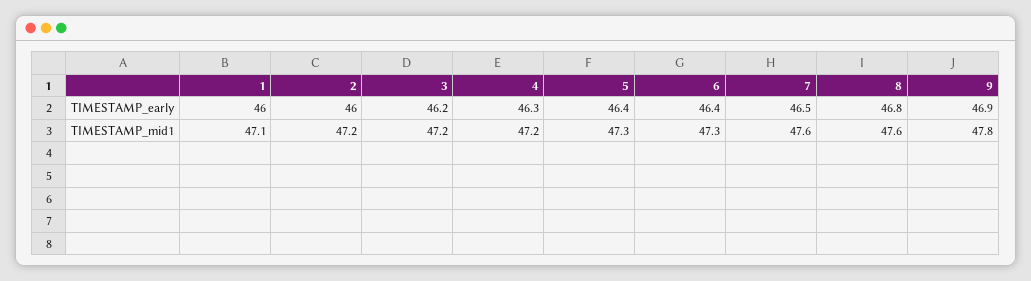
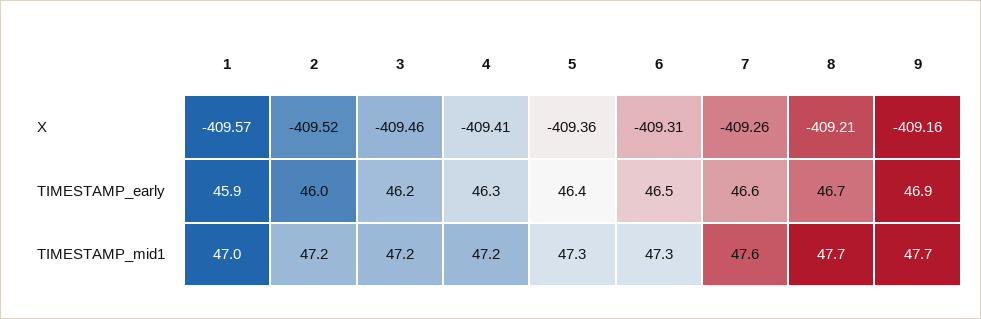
  {
    "1": {
-     "TIMESTAMP_early": 46,
+     "TIMESTAMP_early": 45.9,
-     "TIMESTAMP_mid1": 47.1
+     "TIMESTAMP_mid1": 47,
+     "X": -409.57
    },
    "2": {
      "TIMESTAMP_early": 46,
-     "TIMESTAMP_mid1": 47.2
+     "TIMESTAMP_mid1": 47.2,
+     "X": -409.52
    },
    "3": {
      "TIMESTAMP_early": 46.2,
-     "TIMESTAMP_mid1": 47.2
+     "TIMESTAMP_mid1": 47.2,
+     "X": -409.46
    },
    "4": {
      "TIMESTAMP_early": 46.3,
-     "TIMESTAMP_mid1": 47.2
+     "TIMESTAMP_mid1": 47.2,
+     "X": -409.41
    },
    "5": {
      "TIMESTAMP_early": 46.4,
-     "TIMESTAMP_mid1": 47.3
+     "TIMESTAMP_mid1": 47.3,
+     "X": -409.36
    },
    "6": {
-     "TIMESTAMP_early": 46.4,
+     "TIMESTAMP_early": 46.5,
-     "TIMESTAMP_mid1": 47.3
+     "TIMESTAMP_mid1": 47.3,
+     "X": -409.31
    },
    "7": {
-     "TIMESTAMP_early": 46.5,
+     "TIMESTAMP_early": 46.6,
-     "TIMESTAMP_mid1": 47.6
+     "TIMESTAMP_mid1": 47.6,
+     "X": -409.26
    },
    "8": {
-     "TIMESTAMP_early": 46.8,
+     "TIMESTAMP_early": 46.7,
-     "TIMESTAMP_mid1": 47.6
+     "TIMESTAMP_mid1": 47.7,
+     "X": -409.21
    },
    "9": {
      "TIMESTAMP_early": 46.9,
-     "TIMESTAMP_mid1": 47.8
+     "TIMESTAMP_mid1": 47.7,
+     "X": -409.16
    }
  }

